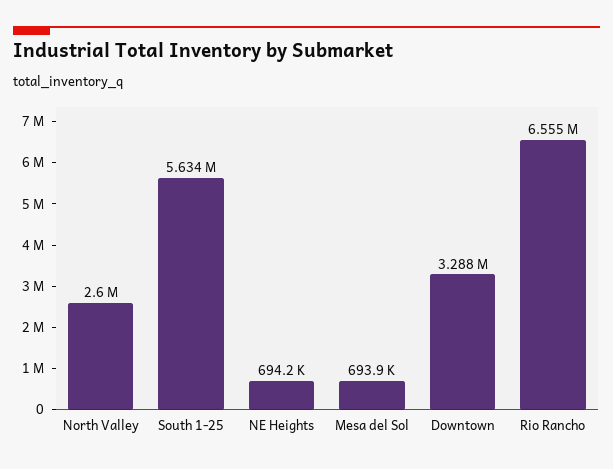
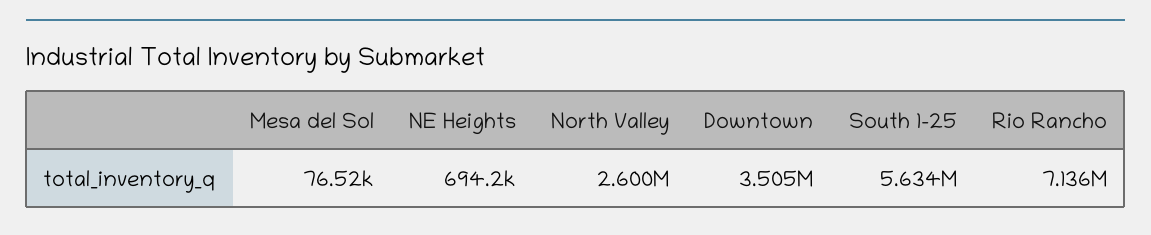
  {
    "North Valley": 2600000,
    "South 1-25": 5634000,
    "NE Heights": 694200,
-   "Mesa del Sol": 693900,
+   "Mesa del Sol": 76520,
-   "Downtown": 3288000,
+   "Downtown": 3505000,
-   "Rio Rancho": 6555000
+   "Rio Rancho": 7136000
  }

